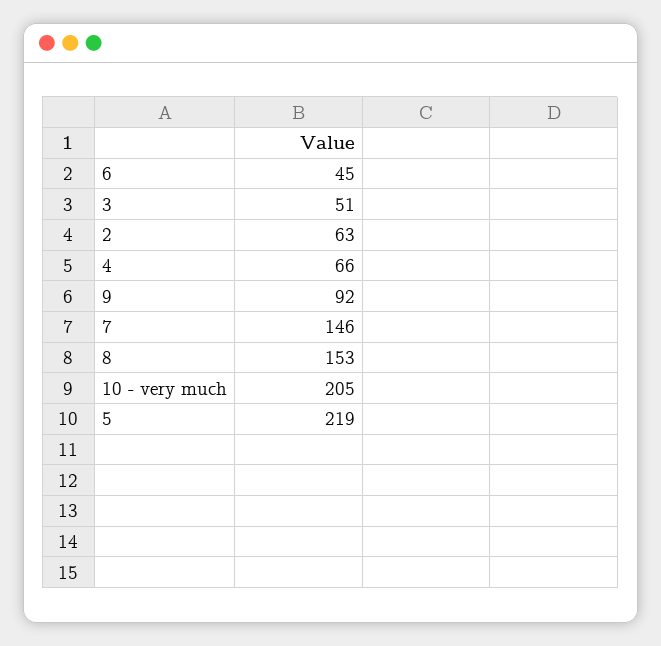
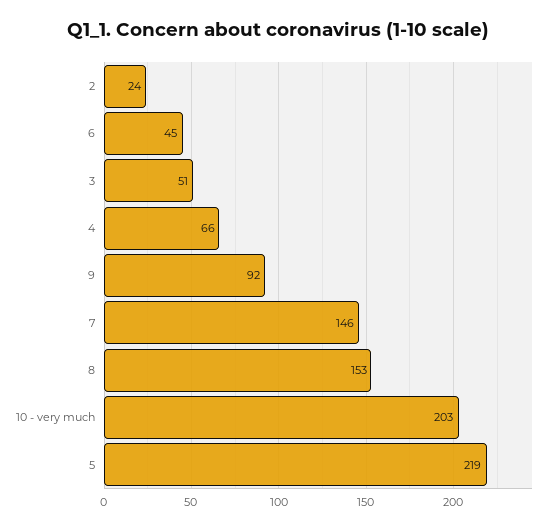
  {
    "6": 45,
    "3": 51,
-   "2": 63,
+   "2": 24,
    "4": 66,
    "9": 92,
    "7": 146,
    "8": 153,
-   "10 - very much": 205,
+   "10 - very much": 203,
    "5": 219
  }

